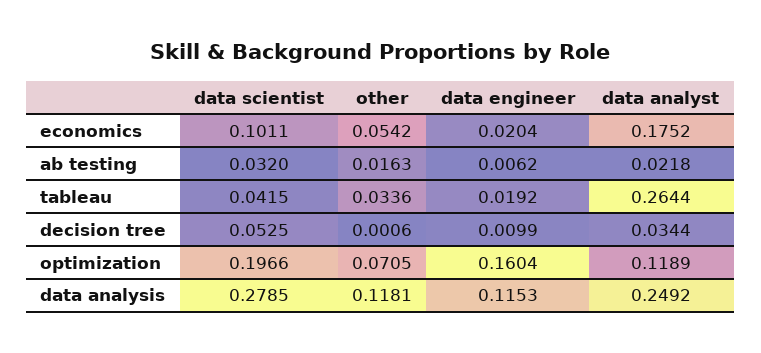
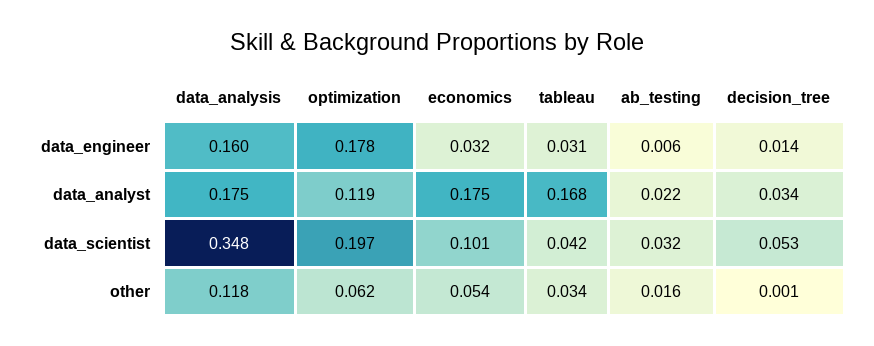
  {
    "data scientist": {
      "economics": 0.1011,
      "ab testing": 0.032,
      "tableau": 0.0415,
      "decision tree": 0.0525,
      "optimization": 0.1966,
-     "data analysis": 0.2785
+     "data analysis": 0.348
    },
    "other": {
      "economics": 0.0542,
      "ab testing": 0.0163,
      "tableau": 0.0336,
      "decision tree": 0.0006,
-     "optimization": 0.0705,
+     "optimization": 0.062,
      "data analysis": 0.1181
    },
    "data engineer": {
-     "economics": 0.0204,
+     "economics": 0.032,
      "ab testing": 0.0062,
-     "tableau": 0.0192,
+     "tableau": 0.031,
-     "decision tree": 0.0099,
+     "decision tree": 0.014,
-     "optimization": 0.1604,
+     "optimization": 0.178,
-     "data analysis": 0.1153
+     "data analysis": 0.16
    },
    "data analyst": {
      "economics": 0.1752,
      "ab testing": 0.0218,
-     "tableau": 0.2644,
+     "tableau": 0.168,
      "decision tree": 0.0344,
      "optimization": 0.1189,
-     "data analysis": 0.2492
+     "data analysis": 0.175
    }
  }

